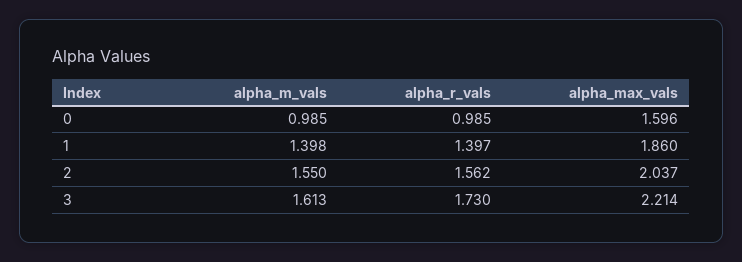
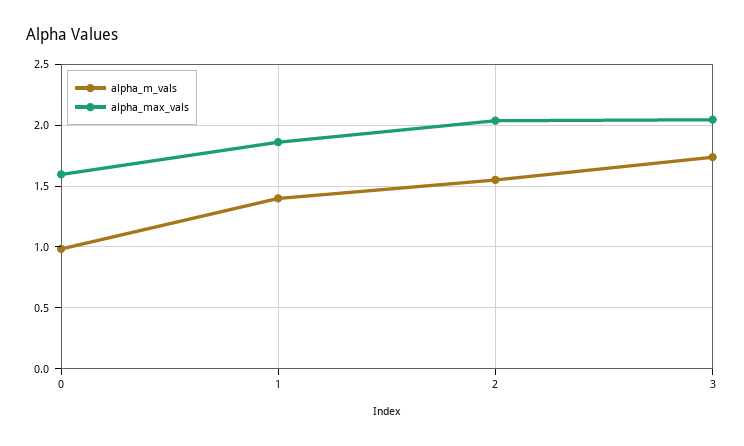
  {
    "alpha_m_vals": {
      "0": 0.985,
      "1": 1.398,
      "2": 1.55,
-     "3": 1.613
+     "3": 1.75
    },
-   "alpha_r_vals": {
-     "0": 0.985,
-     "1": 1.397,
-     "2": 1.562,
-     "3": 1.73
-   },
    "alpha_max_vals": {
      "0": 1.596,
      "1": 1.86,
      "2": 2.037,
-     "3": 2.214
+     "3": 2.05
    }
  }

